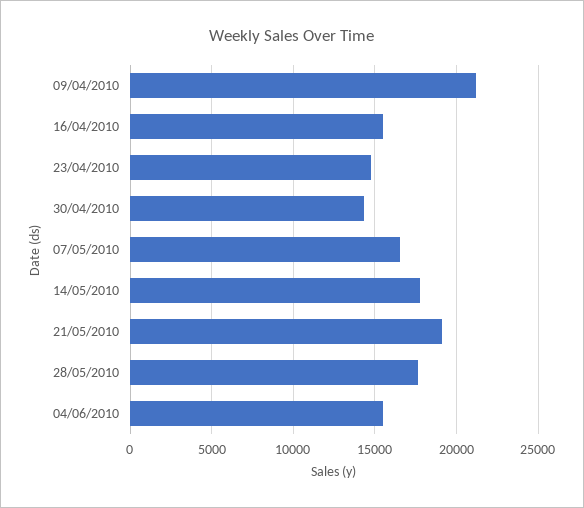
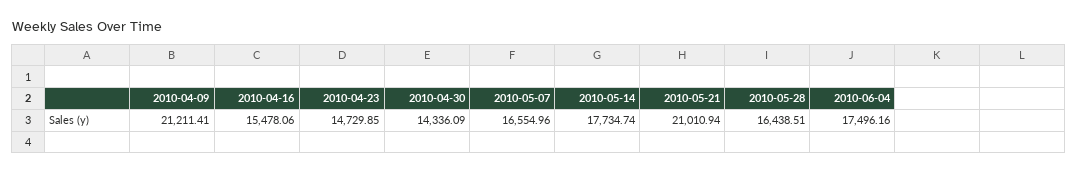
  {
    "09/04/2010": 21211.41,
    "16/04/2010": 15478.06,
    "23/04/2010": 14729.85,
    "30/04/2010": 14336.09,
    "07/05/2010": 16554.96,
    "14/05/2010": 17734.74,
-   "21/05/2010": 19000,
+   "21/05/2010": 21010.94,
-   "28/05/2010": 17500,
+   "28/05/2010": 16438.51,
-   "04/06/2010": 15500
+   "04/06/2010": 17496.16
  }

